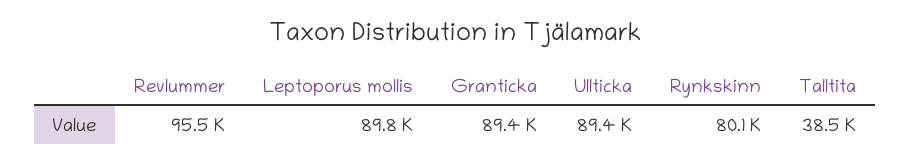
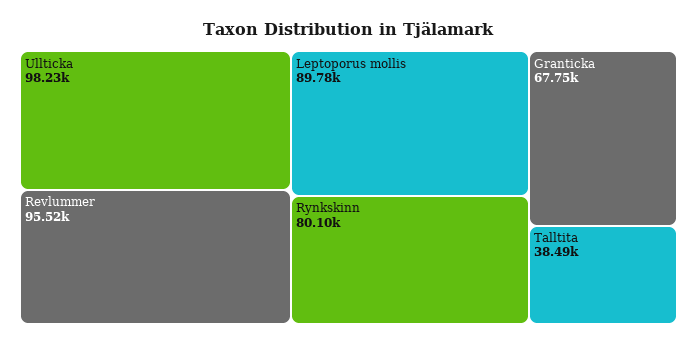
  {
    "Revlummer": 95520,
    "Leptoporus mollis": 89780,
-   "Granticka": 89400,
+   "Granticka": 67750,
-   "Ullticka": 89400,
+   "Ullticka": 98230,
    "Rynkskinn": 80100,
    "Talltita": 38490
  }

